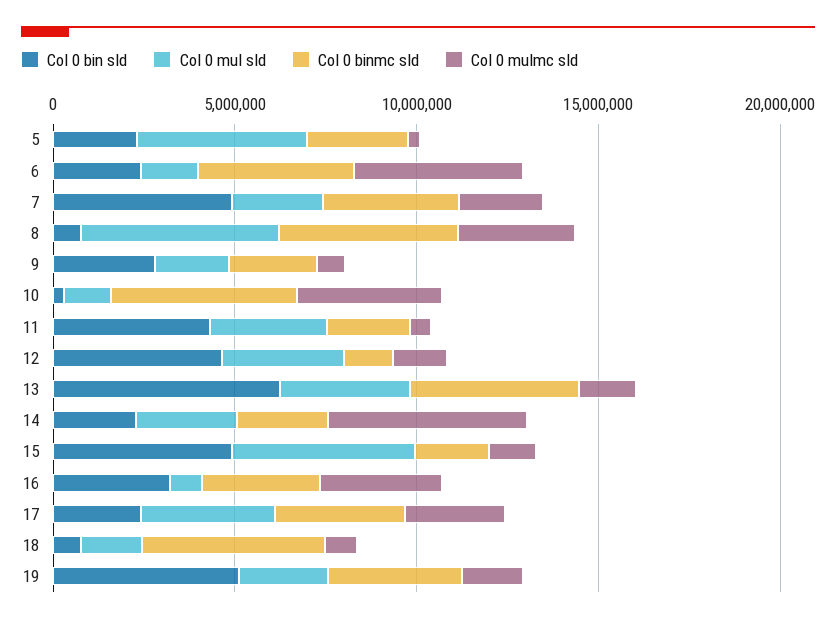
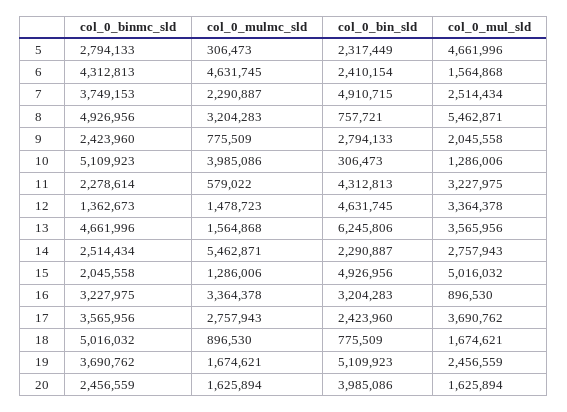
  {
    "Col 0 bin sld": {
      "5": 2317449,
      "6": 2410154,
      "7": 4910715,
      "8": 757721,
      "9": 2794133,
      "10": 306473,
      "11": 4312813,
      "12": 4631745,
      "13": 6245806,
      "14": 2290887,
      "15": 4926956,
      "16": 3204283,
      "17": 2423960,
      "18": 775509,
-     "19": 5109923
+     "19": 5109923,
+     "20": 3985086
    },
    "Col 0 mul sld": {
      "5": 4661996,
      "6": 1564868,
      "7": 2514434,
      "8": 5462871,
      "9": 2045558,
      "10": 1286006,
      "11": 3227975,
      "12": 3364378,
      "13": 3565956,
      "14": 2757943,
      "15": 5016032,
      "16": 896530,
      "17": 3690762,
      "18": 1674621,
-     "19": 2456559
+     "19": 2456559,
+     "20": 1625894
    },
    "Col 0 binmc sld": {
      "5": 2794133,
      "6": 4312813,
      "7": 3749153,
      "8": 4926956,
      "9": 2423960,
      "10": 5109923,
      "11": 2278614,
      "12": 1362673,
      "13": 4661996,
      "14": 2514434,
      "15": 2045558,
      "16": 3227975,
      "17": 3565956,
      "18": 5016032,
-     "19": 3690762
+     "19": 3690762,
+     "20": 2456559
    },
    "Col 0 mulmc sld": {
      "5": 306473,
      "6": 4631745,
      "7": 2290887,
      "8": 3204283,
      "9": 775509,
      "10": 3985086,
      "11": 579022,
      "12": 1478723,
      "13": 1564868,
      "14": 5462871,
      "15": 1286006,
      "16": 3364378,
      "17": 2757943,
      "18": 896530,
-     "19": 1674621
+     "19": 1674621,
+     "20": 1625894
    }
  }

